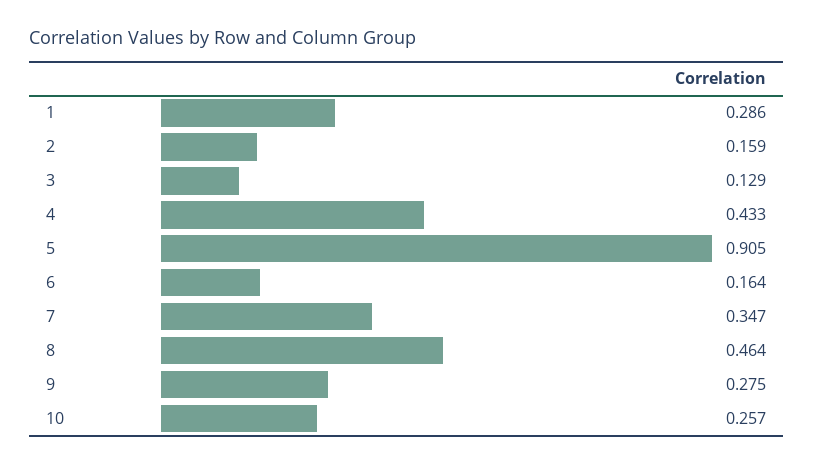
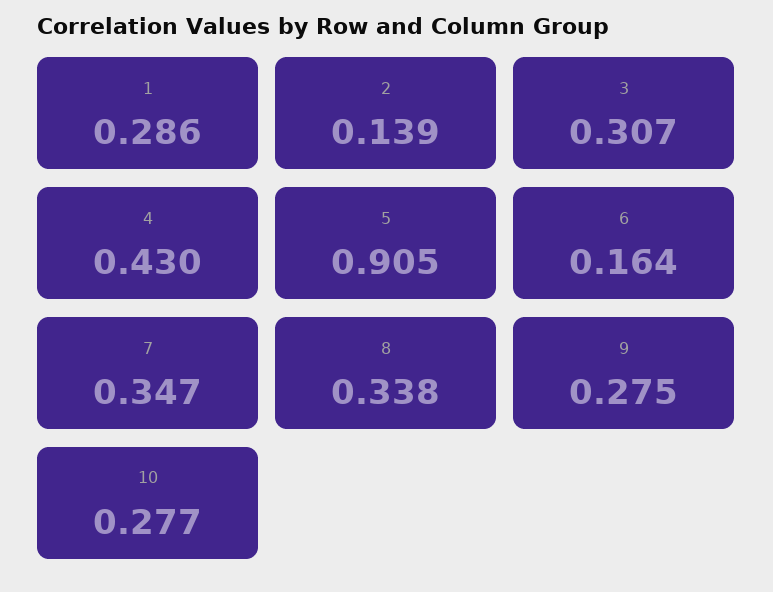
  {
    "1": 0.286,
-   "2": 0.159,
+   "2": 0.139,
-   "3": 0.129,
+   "3": 0.307,
-   "4": 0.433,
+   "4": 0.43,
    "5": 0.905,
    "6": 0.164,
    "7": 0.347,
-   "8": 0.464,
+   "8": 0.338,
    "9": 0.275,
-   "10": 0.257
+   "10": 0.277
  }

